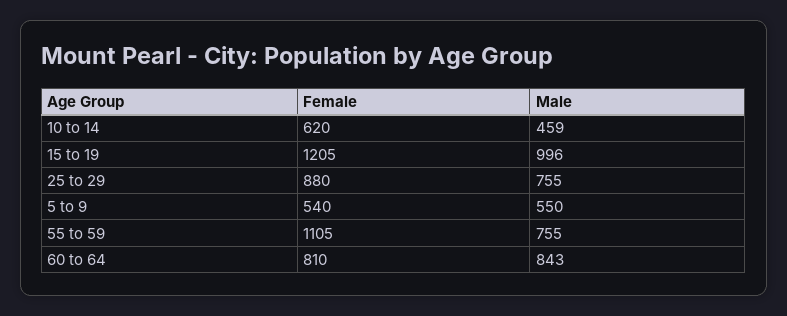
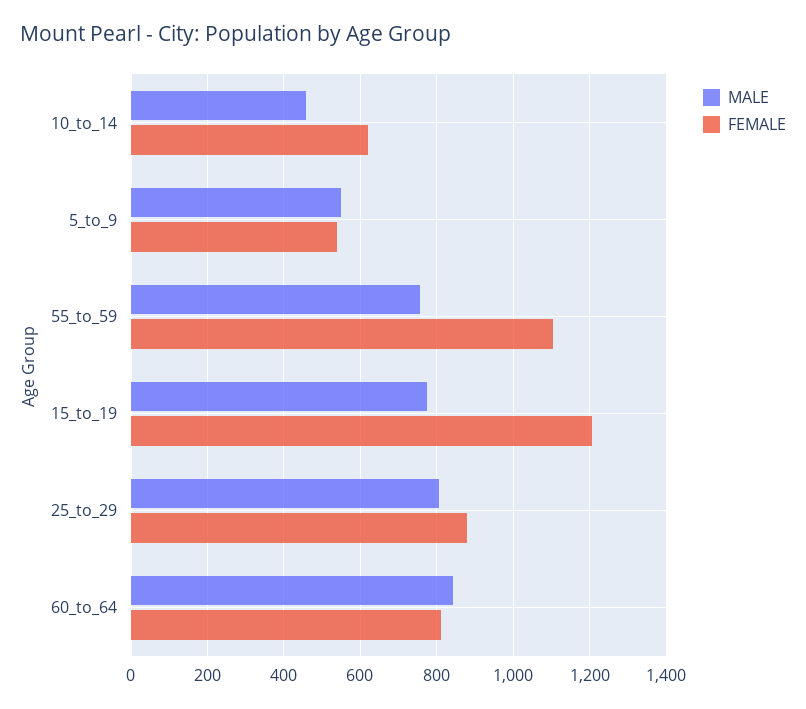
  {
    "Female": {
      "10 to 14": 620,
      "15 to 19": 1205,
      "25 to 29": 880,
      "5 to 9": 540,
      "55 to 59": 1105,
      "60 to 64": 810
    },
    "Male": {
      "10 to 14": 459,
-     "15 to 19": 996,
+     "15 to 19": 780,
-     "25 to 29": 755,
+     "25 to 29": 800,
      "5 to 9": 550,
      "55 to 59": 755,
      "60 to 64": 843
    }
  }

